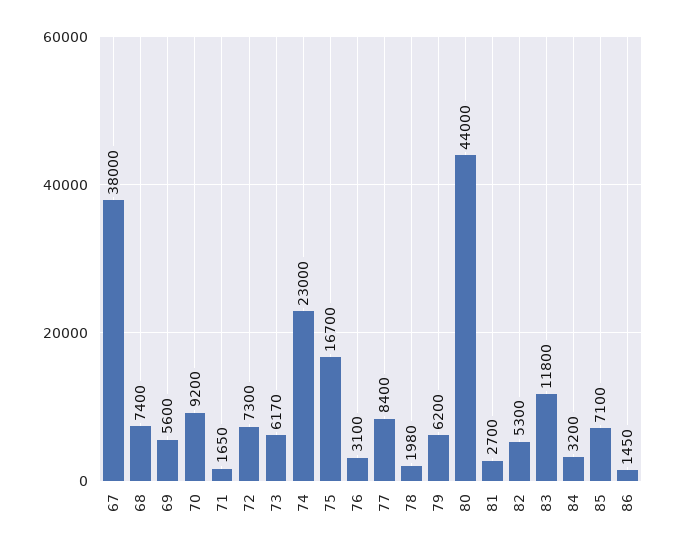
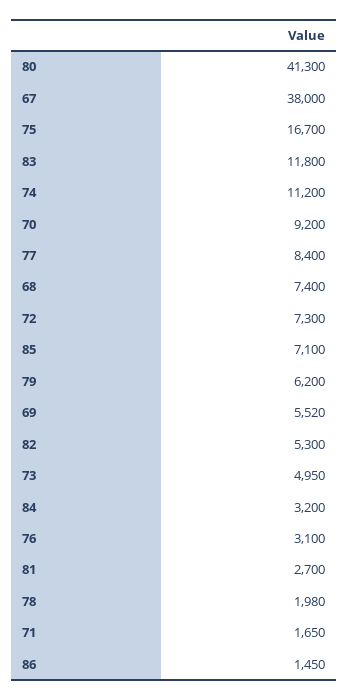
  {
    "67": 38000,
    "68": 7400,
-   "69": 5600,
+   "69": 5520,
    "70": 9200,
    "71": 1650,
    "72": 7300,
-   "73": 6170,
+   "73": 4950,
-   "74": 23000,
+   "74": 11200,
    "75": 16700,
    "76": 3100,
    "77": 8400,
    "78": 1980,
    "79": 6200,
-   "80": 44000,
+   "80": 41300,
    "81": 2700,
    "82": 5300,
    "83": 11800,
    "84": 3200,
    "85": 7100,
    "86": 1450
  }

